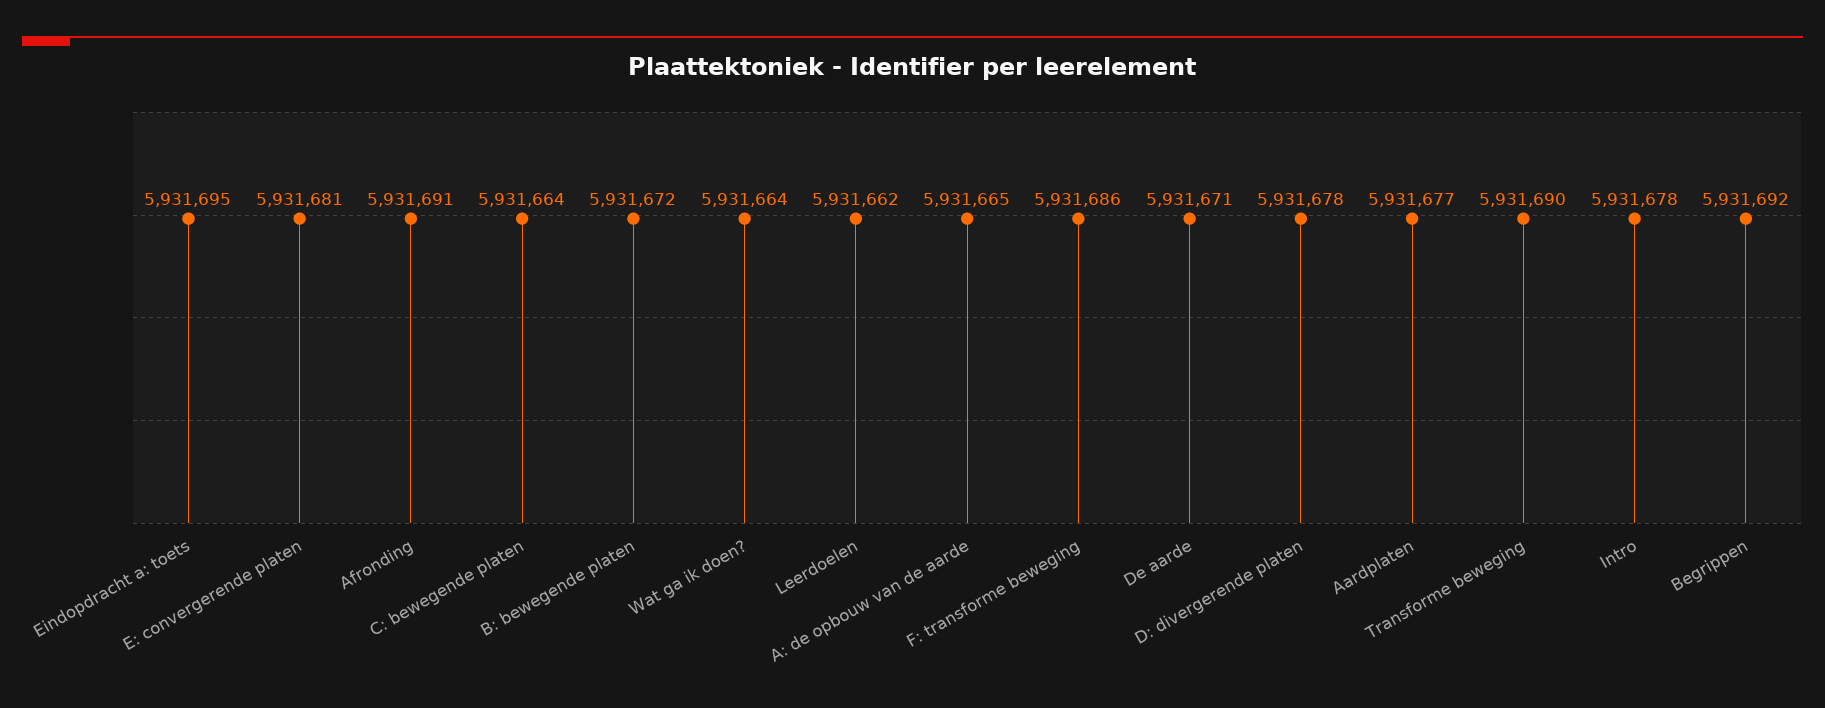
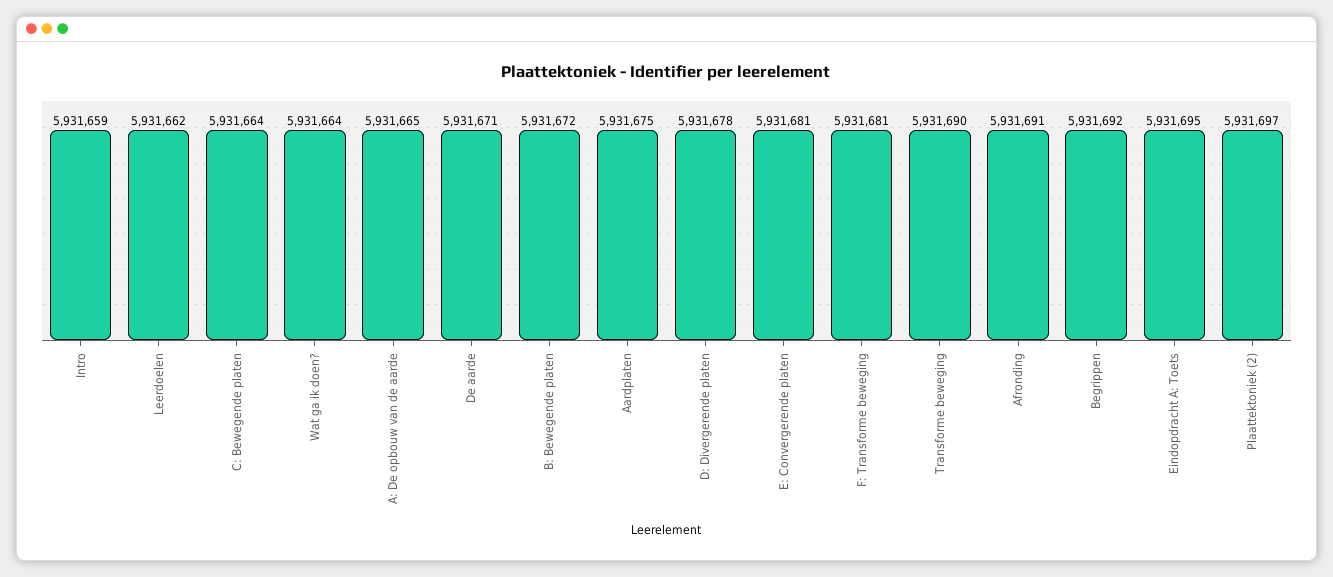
  {
    "Eindopdracht a: toets": 5931695,
    "E: convergerende platen": 5931681,
    "Afronding": 5931691,
    "C: bewegende platen": 5931664,
    "B: bewegende platen": 5931672,
    "Wat ga ik doen?": 5931664,
    "Leerdoelen": 5931662,
    "A: de opbouw van de aarde": 5931665,
-   "F: transforme beweging": 5931686,
+   "F: transforme beweging": 5931681,
    "De aarde": 5931671,
    "D: divergerende platen": 5931678,
-   "Aardplaten": 5931677,
+   "Aardplaten": 5931675,
    "Transforme beweging": 5931690,
-   "Intro": 5931678,
+   "Intro": 5931659,
-   "Begrippen": 5931692
+   "Begrippen": 5931692,
+   "Plaattektoniek (2)": 5931697
  }

